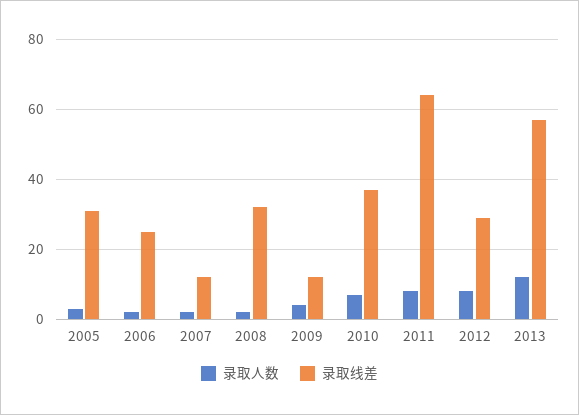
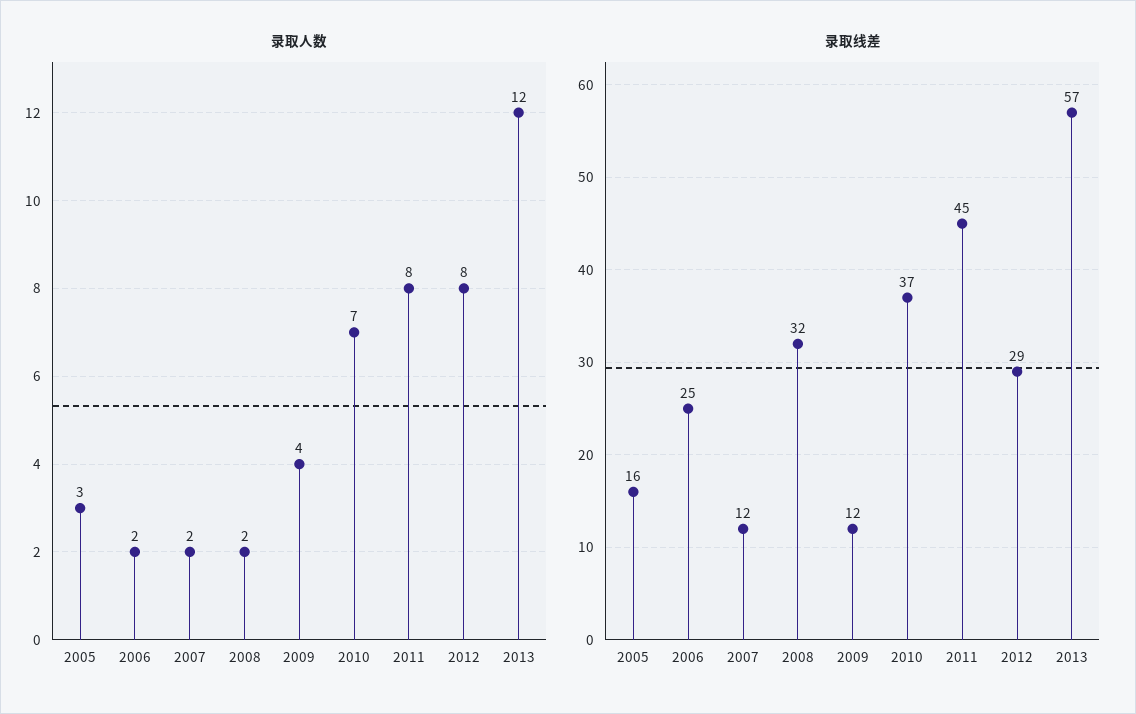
  {
    "录取人数": {
      "2005": 3,
      "2006": 2,
      "2007": 2,
      "2008": 2,
      "2009": 4,
      "2010": 7,
      "2011": 8,
      "2012": 8,
      "2013": 12
    },
    "录取线差": {
-     "2005": 30,
+     "2005": 16,
      "2006": 25,
      "2007": 12,
      "2008": 32,
      "2009": 12,
      "2010": 37,
-     "2011": 65,
+     "2011": 45,
      "2012": 29,
      "2013": 57
    }
  }

